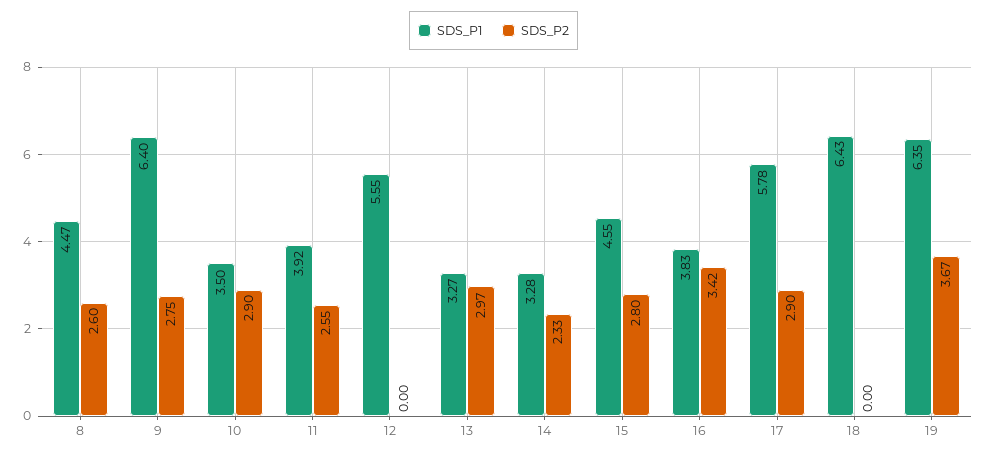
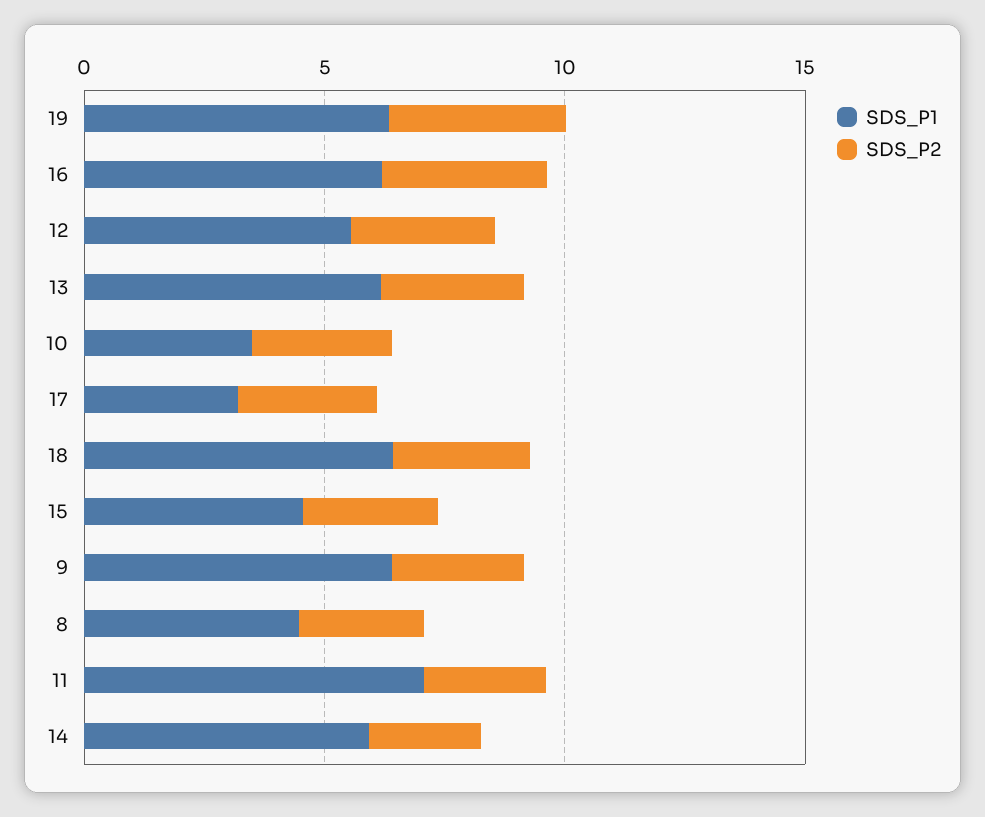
  {
    "SDS_P1": {
      "8": 4.47,
      "9": 6.4,
      "10": 3.5,
-     "11": 3.92,
+     "11": 7,
      "12": 5.55,
-     "13": 3.27,
+     "13": 6,
-     "14": 3.28,
+     "14": 6,
      "15": 4.55,
-     "16": 3.83,
+     "16": 6,
-     "17": 5.78,
+     "17": 3,
      "18": 6.43,
      "19": 6.35
    },
    "SDS_P2": {
      "8": 2.6,
      "9": 2.75,
      "10": 2.9,
      "11": 2.55,
-     "12": 0,
+     "12": 3,
      "13": 2.97,
      "14": 2.33,
      "15": 2.8,
      "16": 3.42,
      "17": 2.9,
-     "18": 0,
+     "18": 3,
      "19": 3.67
    }
  }

